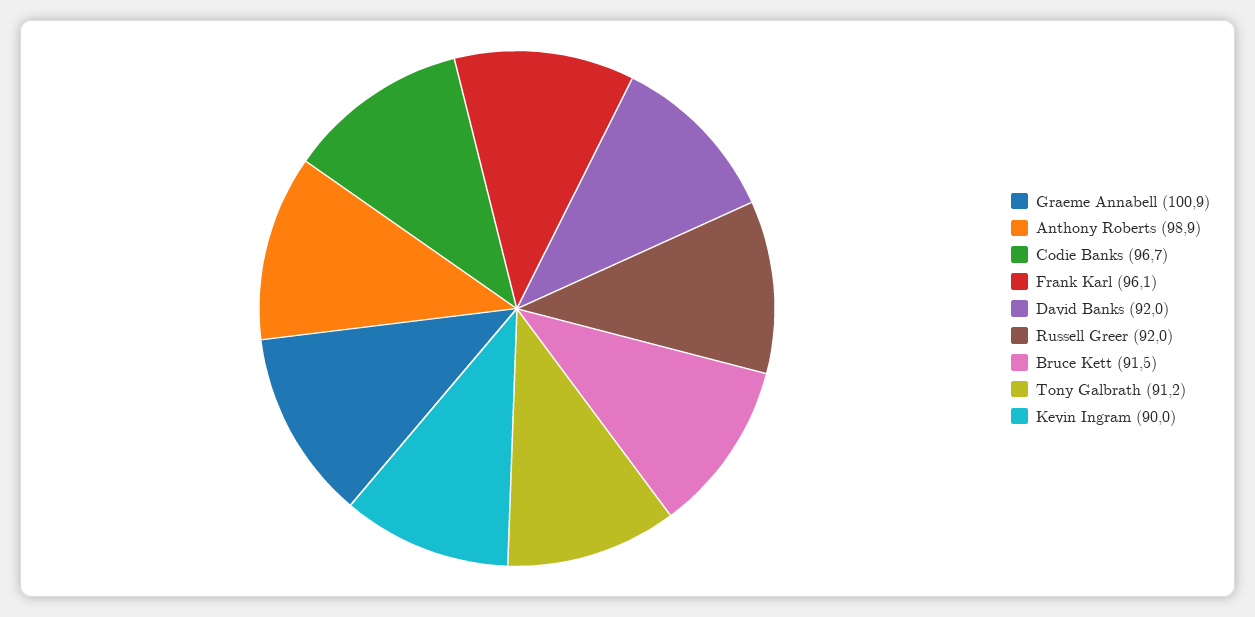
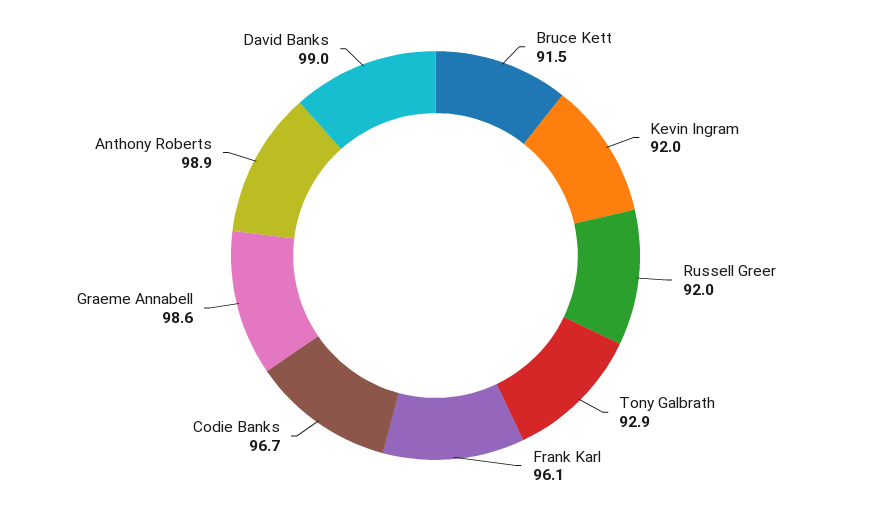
  {
-   "Graeme Annabell": 100.9,
+   "Graeme Annabell": 98.6,
    "Anthony Roberts": 98.9,
    "Codie Banks": 96.7,
    "Frank Karl": 96.1,
-   "David Banks": 92,
+   "David Banks": 99,
    "Russell Greer": 92,
    "Bruce Kett": 91.5,
-   "Tony Galbrath": 91.2,
+   "Tony Galbrath": 92.9,
-   "Kevin Ingram": 90
+   "Kevin Ingram": 92
  }

